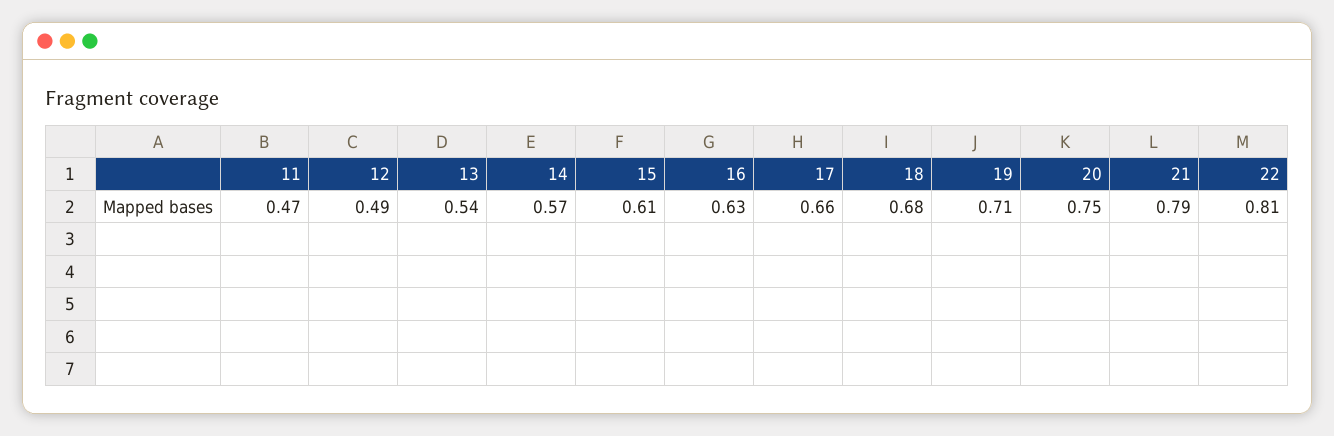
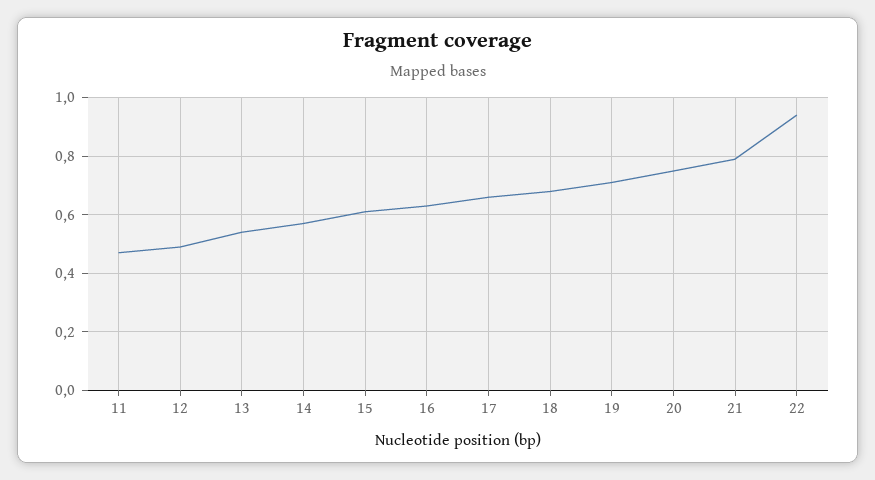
  {
    "11": 0.47,
    "12": 0.49,
    "13": 0.54,
    "14": 0.57,
    "15": 0.61,
    "16": 0.63,
    "17": 0.66,
    "18": 0.68,
    "19": 0.71,
    "20": 0.75,
    "21": 0.79,
-   "22": 0.81
+   "22": 0.95
  }

